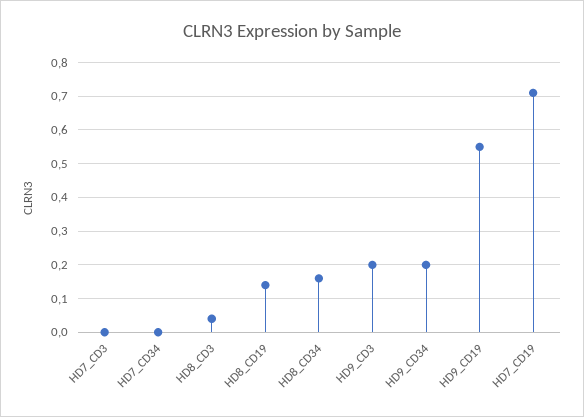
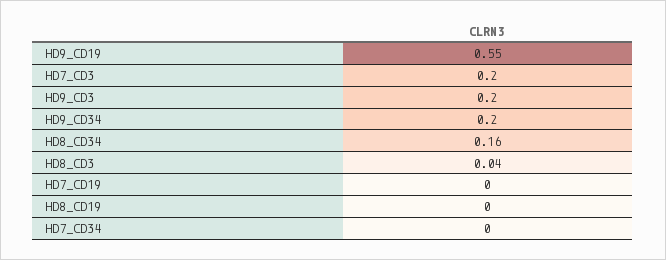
  {
-   "HD7_CD3": 0,
+   "HD7_CD3": 0.2,
    "HD7_CD34": 0,
    "HD8_CD3": 0.04,
-   "HD8_CD19": 0.15,
+   "HD8_CD19": 0,
    "HD8_CD34": 0.16,
    "HD9_CD3": 0.2,
    "HD9_CD34": 0.2,
    "HD9_CD19": 0.55,
-   "HD7_CD19": 0.7
+   "HD7_CD19": 0
  }

